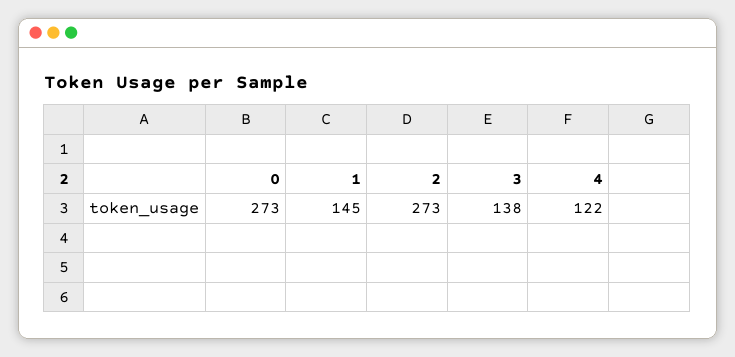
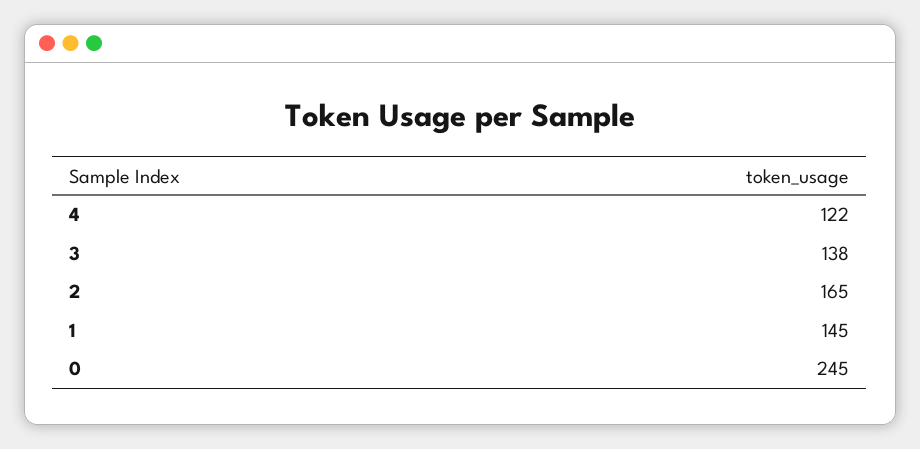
  {
-   "0": 273,
+   "0": 245,
    "1": 145,
-   "2": 273,
+   "2": 165,
    "3": 138,
    "4": 122
  }

